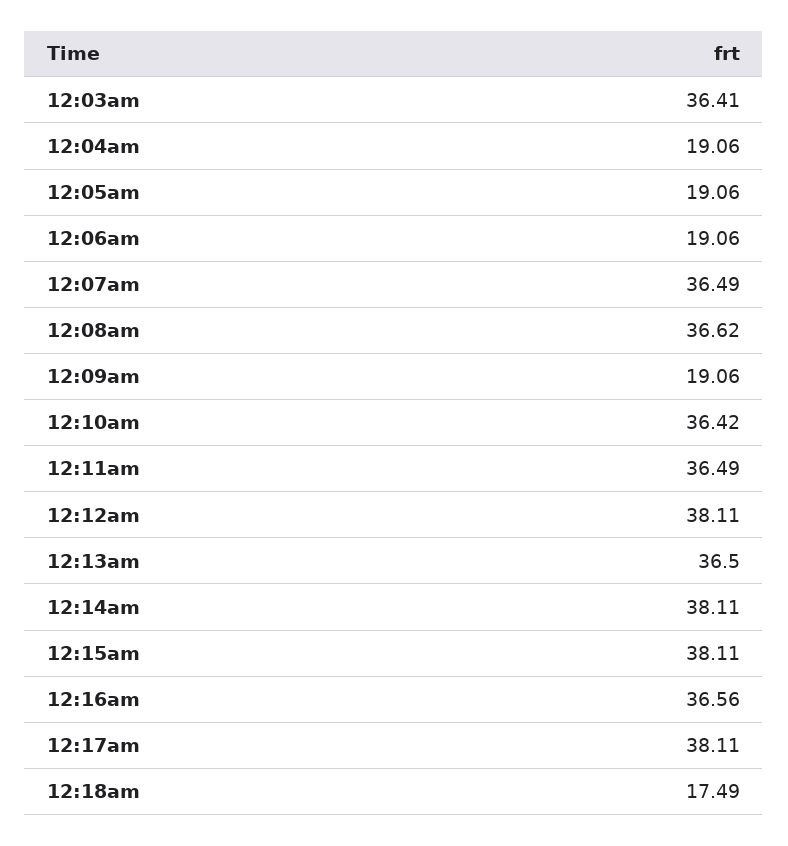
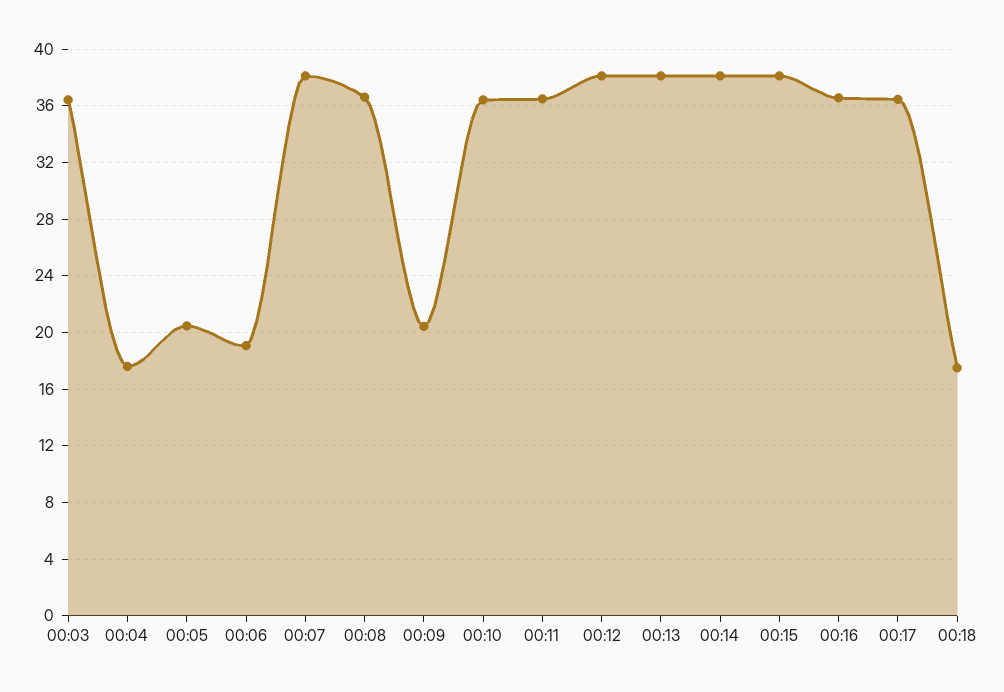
  {
    "12:03am": 36.41,
-   "12:04am": 19.06,
+   "12:04am": 17.5,
-   "12:05am": 19.06,
+   "12:05am": 20.5,
    "12:06am": 19.06,
-   "12:07am": 36.49,
+   "12:07am": 38,
    "12:08am": 36.62,
-   "12:09am": 19.06,
+   "12:09am": 20.5,
    "12:10am": 36.42,
    "12:11am": 36.49,
    "12:12am": 38.11,
-   "12:13am": 36.5,
+   "12:13am": 38,
    "12:14am": 38.11,
    "12:15am": 38.11,
    "12:16am": 36.56,
-   "12:17am": 38.11,
+   "12:17am": 36.5,
    "12:18am": 17.49
  }

